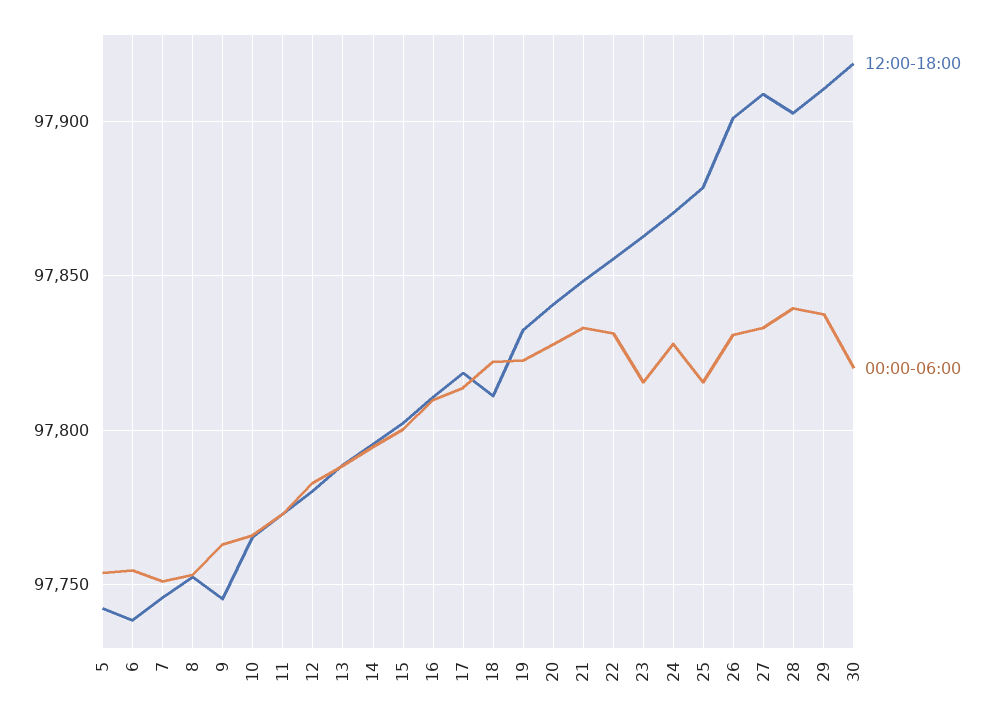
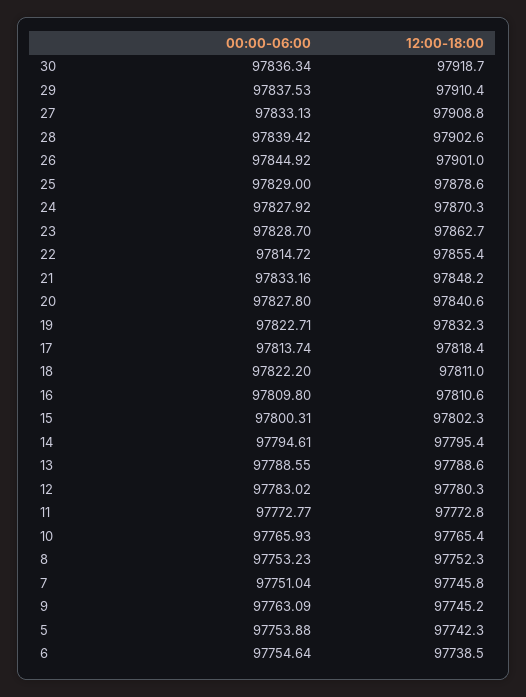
  {
    "12:00-18:00": {
      "5": 97742.3,
      "6": 97738.5,
      "7": 97745.8,
      "8": 97752.3,
      "9": 97745.2,
      "10": 97765.4,
      "11": 97772.8,
      "12": 97780.3,
      "13": 97788.6,
      "14": 97795.4,
      "15": 97802.3,
      "16": 97810.6,
      "17": 97818.4,
      "18": 97811,
      "19": 97832.3,
      "20": 97840.6,
      "21": 97848.2,
      "22": 97855.4,
      "23": 97862.7,
      "24": 97870.3,
      "25": 97878.6,
      "26": 97901,
      "27": 97908.8,
      "28": 97902.6,
      "29": 97910.4,
      "30": 97918.7
    },
    "00:00-06:00": {
      "5": 97753.88,
      "6": 97754.64,
      "7": 97751.04,
      "8": 97753.23,
      "9": 97763.09,
      "10": 97765.93,
      "11": 97772.77,
      "12": 97783.02,
      "13": 97788.55,
      "14": 97794.61,
      "15": 97800.31,
      "16": 97809.8,
      "17": 97813.74,
      "18": 97822.2,
      "19": 97822.71,
      "20": 97827.8,
      "21": 97833.16,
-     "22": 97830,
+     "22": 97814.72,
-     "23": 97815,
+     "23": 97828.7,
      "24": 97827.92,
-     "25": 97815,
+     "25": 97829,
-     "26": 97830,
+     "26": 97844.92,
      "27": 97833.13,
      "28": 97839.42,
      "29": 97837.53,
-     "30": 97820
+     "30": 97836.34
    }
  }

